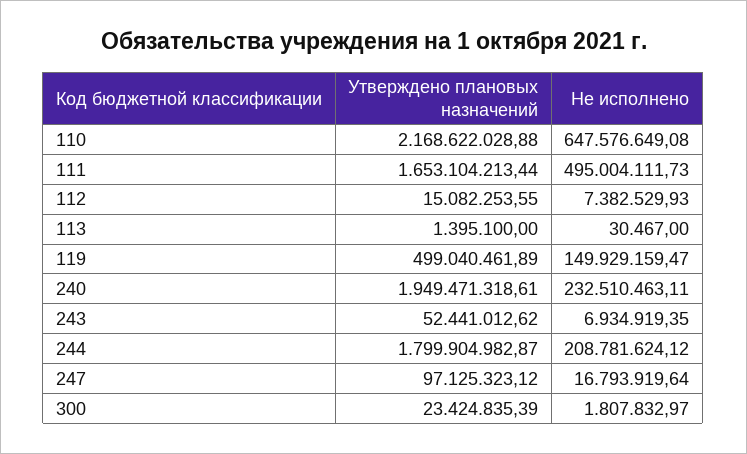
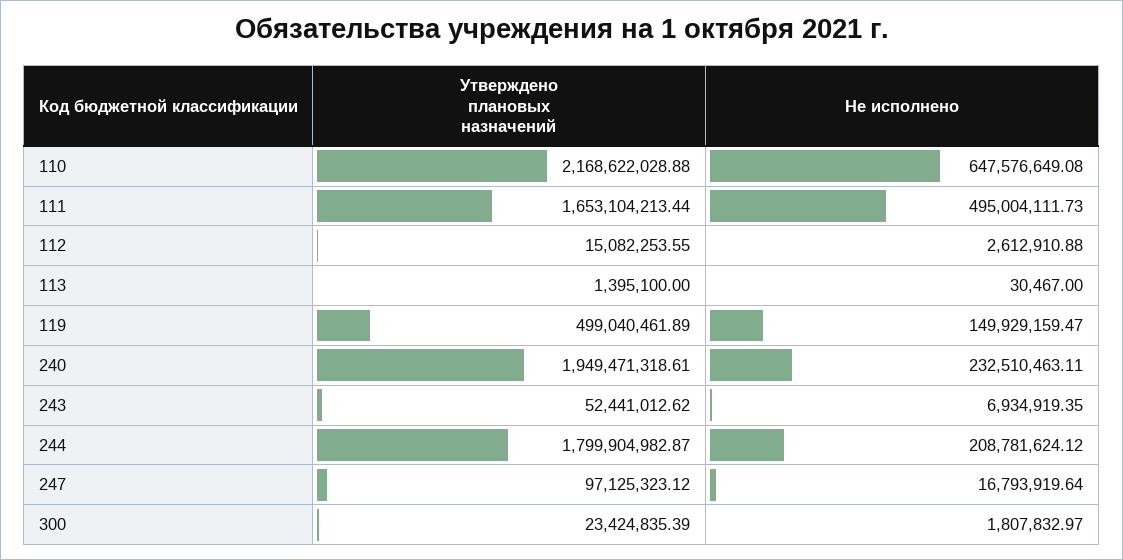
  {
    "Утверждено плановых назначений": {
      "110": 2168622028.88,
      "111": 1653104213.44,
      "112": 15082253.55,
      "113": 1395100,
      "119": 499040461.89,
      "240": 1949471318.61,
      "243": 52441012.62,
      "244": 1799904982.87,
      "247": 97125323.12,
      "300": 23424835.39
    },
    "Не исполнено": {
      "110": 647576649.08,
      "111": 495004111.73,
-     "112": 7382529.93,
+     "112": 2612910.88,
      "113": 30467,
      "119": 149929159.47,
      "240": 232510463.11,
      "243": 6934919.35,
      "244": 208781624.12,
      "247": 16793919.64,
      "300": 1807832.97
    }
  }

